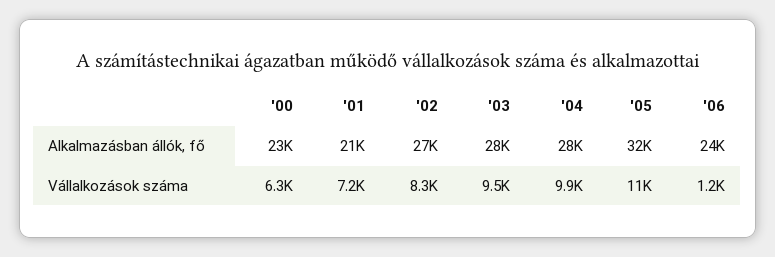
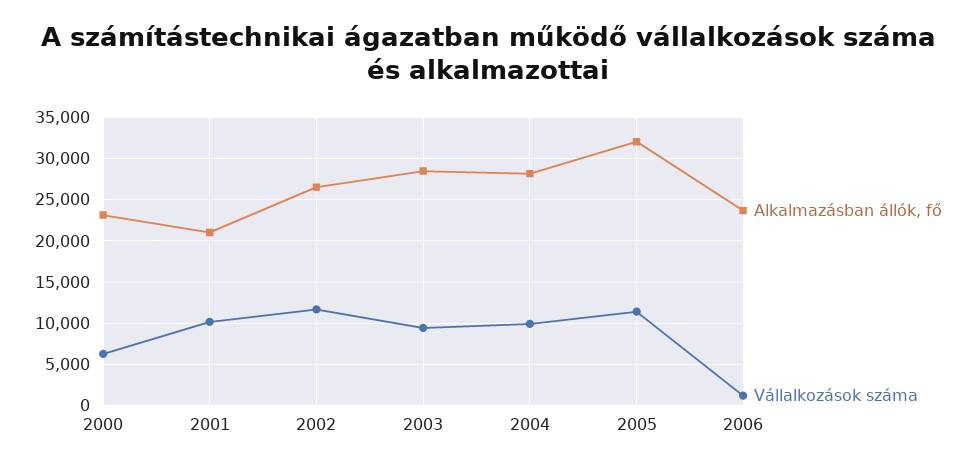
  {
    "Alkalmazásban állók, fő": {
      "'00": 23000,
      "'01": 21000,
      "'02": 27000,
      "'03": 28000,
      "'04": 28000,
      "'05": 32000,
      "'06": 24000
    },
    "Vállalkozások száma": {
      "'00": 6300,
-     "'01": 7200,
+     "'01": 10000,
-     "'02": 8300,
+     "'02": 12000,
      "'03": 9500,
      "'04": 9900,
      "'05": 11000,
      "'06": 1200
    }
  }

